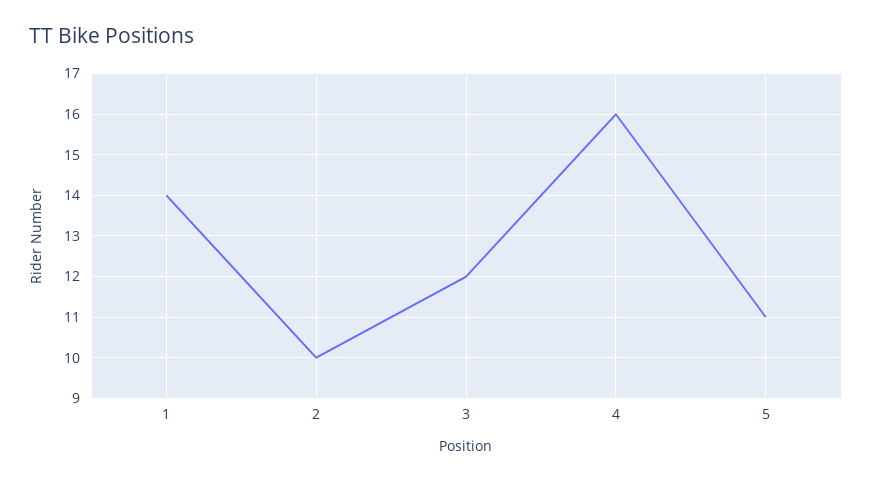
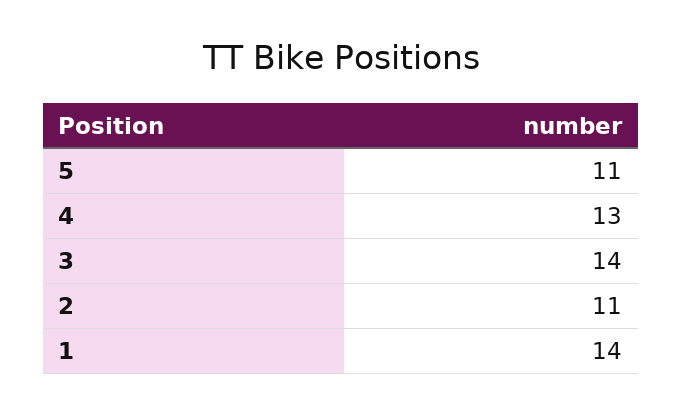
  {
    "1": 14,
-   "2": 10,
+   "2": 11,
-   "3": 12,
+   "3": 14,
-   "4": 16,
+   "4": 13,
    "5": 11
  }

